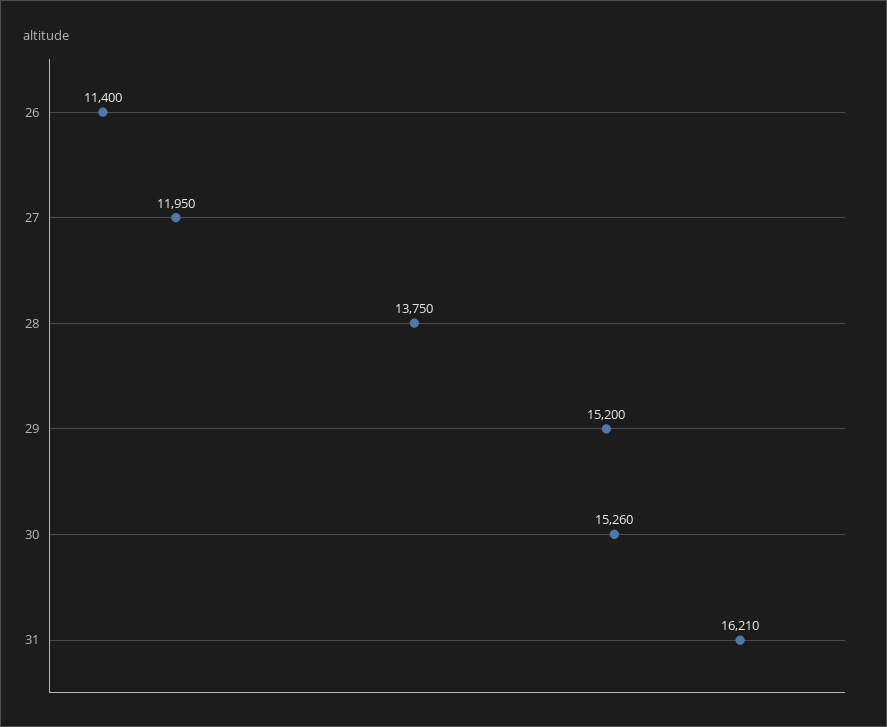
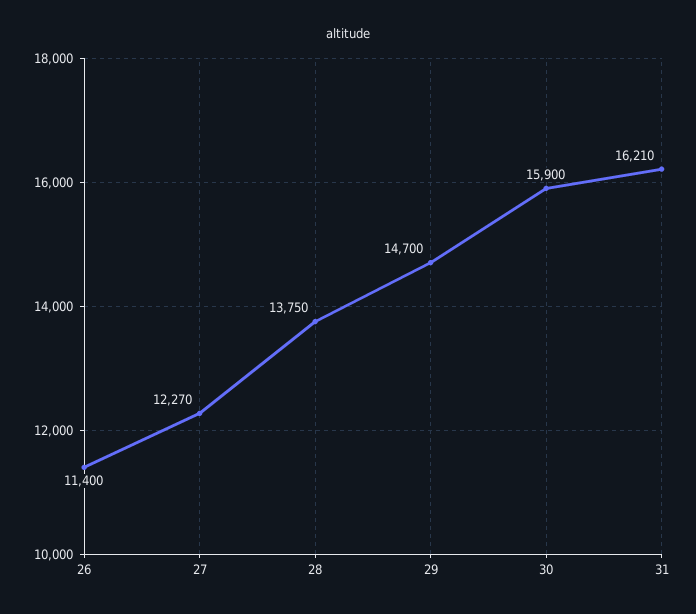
  {
    "26": 11400,
-   "27": 11950,
+   "27": 12270,
    "28": 13750,
-   "29": 15200,
+   "29": 14700,
-   "30": 15260,
+   "30": 15900,
    "31": 16210
  }

